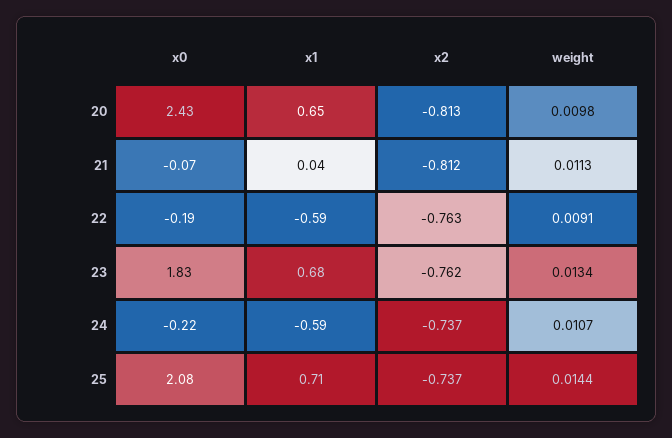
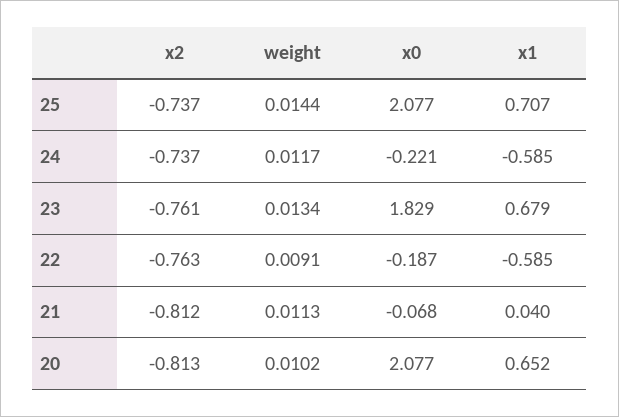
  {
    "x0": {
-     "20": 2.43,
+     "20": 2.077,
      "21": -0.068,
      "22": -0.187,
      "23": 1.829,
      "24": -0.221,
      "25": 2.077
    },
    "x1": {
      "20": 0.652,
      "21": 0.04,
      "22": -0.585,
      "23": 0.679,
      "24": -0.585,
      "25": 0.707
    },
    "x2": {
      "20": -0.813,
      "21": -0.812,
      "22": -0.763,
-     "23": -0.762,
+     "23": -0.761,
      "24": -0.737,
      "25": -0.737
    },
    "weight": {
-     "20": 0.0098,
+     "20": 0.0102,
      "21": 0.0113,
      "22": 0.0091,
      "23": 0.0134,
-     "24": 0.0107,
+     "24": 0.0117,
      "25": 0.0144
    }
  }

